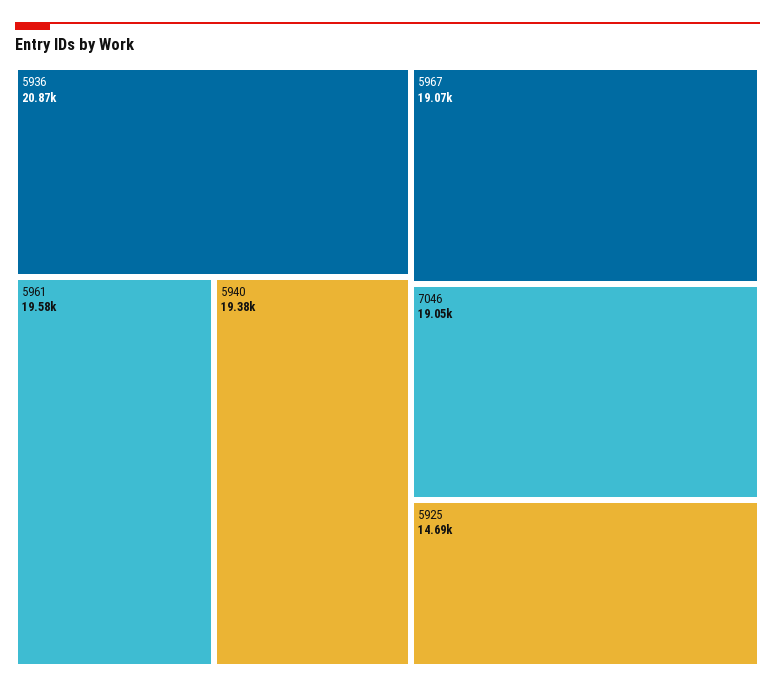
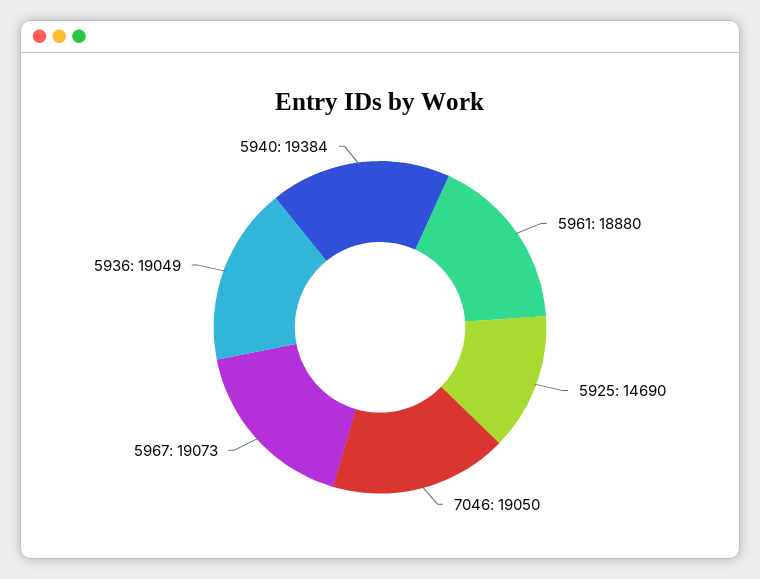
  {
-   "5936": 20870,
+   "5936": 19049,
-   "5961": 19580,
+   "5961": 18880,
    "5940": 19384,
    "5967": 19073,
    "7046": 19050,
    "5925": 14690
  }

